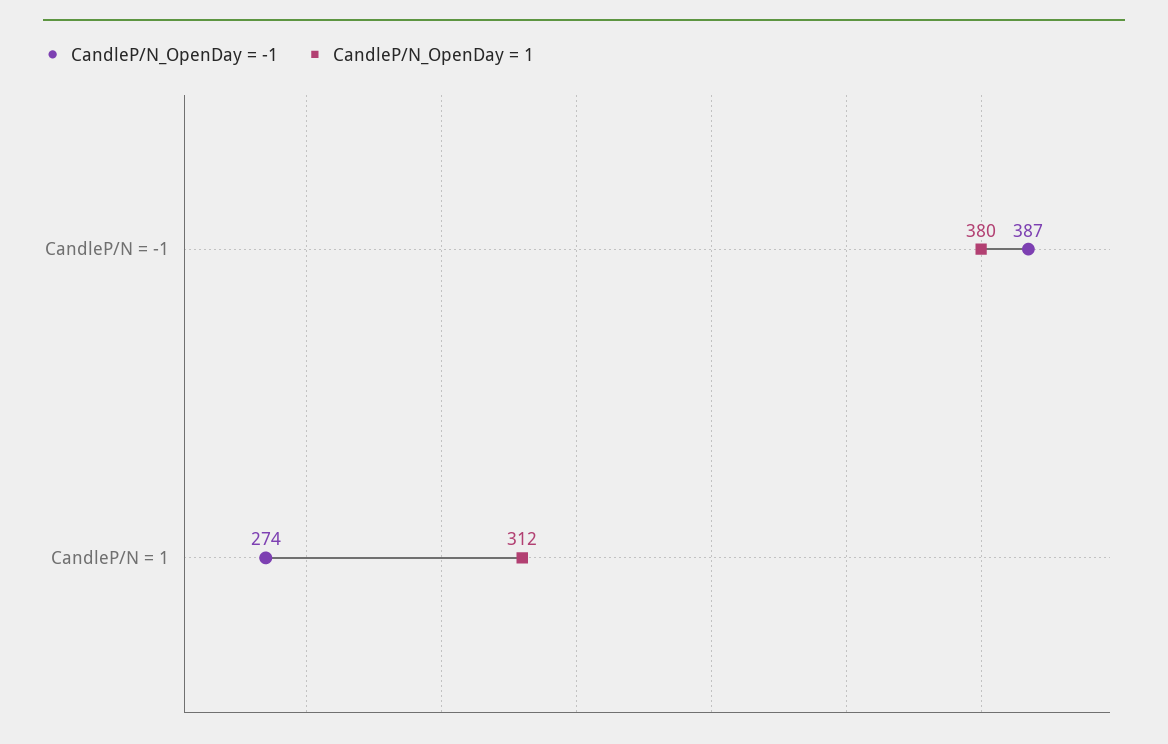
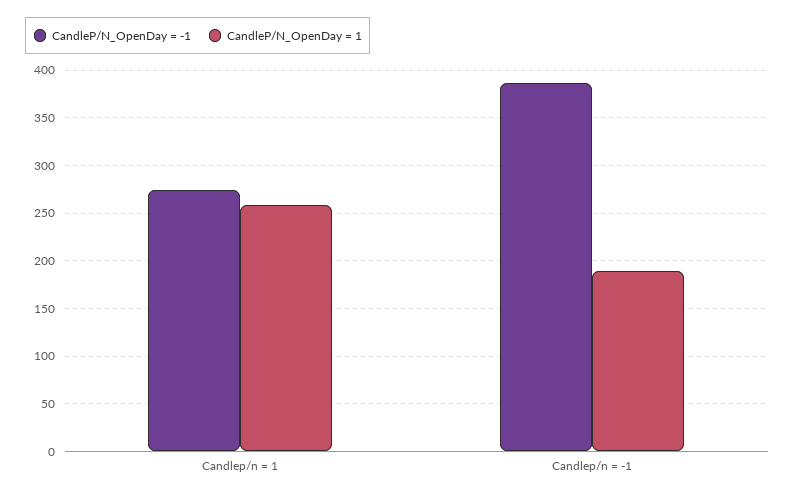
  {
    "CandleP/N_OpenDay = -1": {
      "CandleP/N = -1": 387,
      "CandleP/N = 1": 274
    },
    "CandleP/N_OpenDay = 1": {
-     "CandleP/N = -1": 380,
+     "CandleP/N = -1": 190,
-     "CandleP/N = 1": 312
+     "CandleP/N = 1": 260
    }
  }

